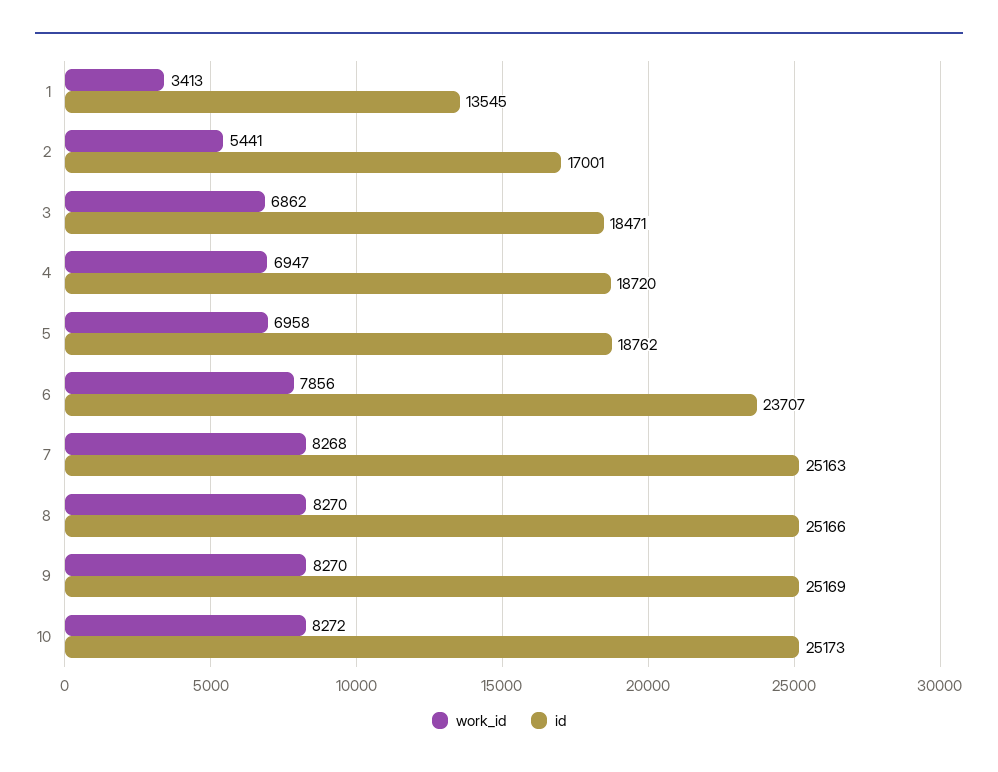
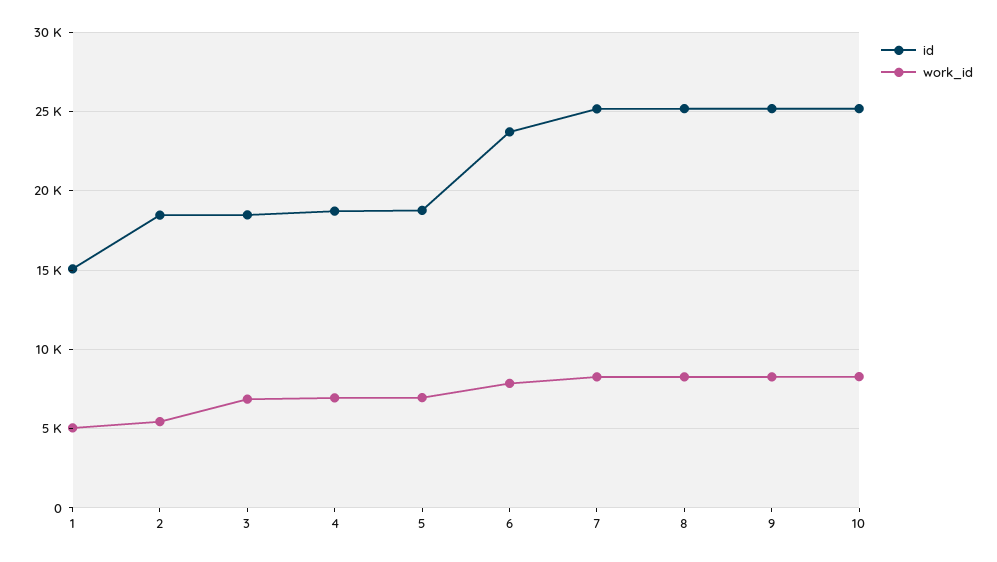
  {
    "work_id": {
-     "1": 3413,
+     "1": 5000,
      "2": 5441,
      "3": 6862,
      "4": 6947,
      "5": 6958,
      "6": 7856,
      "7": 8268,
      "8": 8270,
      "9": 8270,
      "10": 8272
    },
    "id": {
-     "1": 13545,
+     "1": 15000,
-     "2": 17001,
+     "2": 18500,
      "3": 18471,
      "4": 18720,
      "5": 18762,
      "6": 23707,
      "7": 25163,
      "8": 25166,
      "9": 25169,
      "10": 25173
    }
  }

